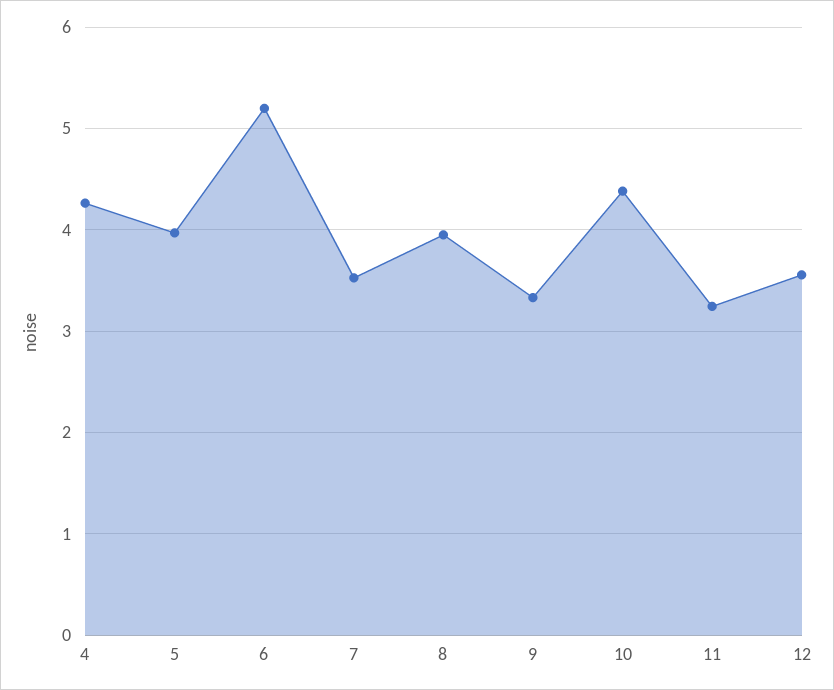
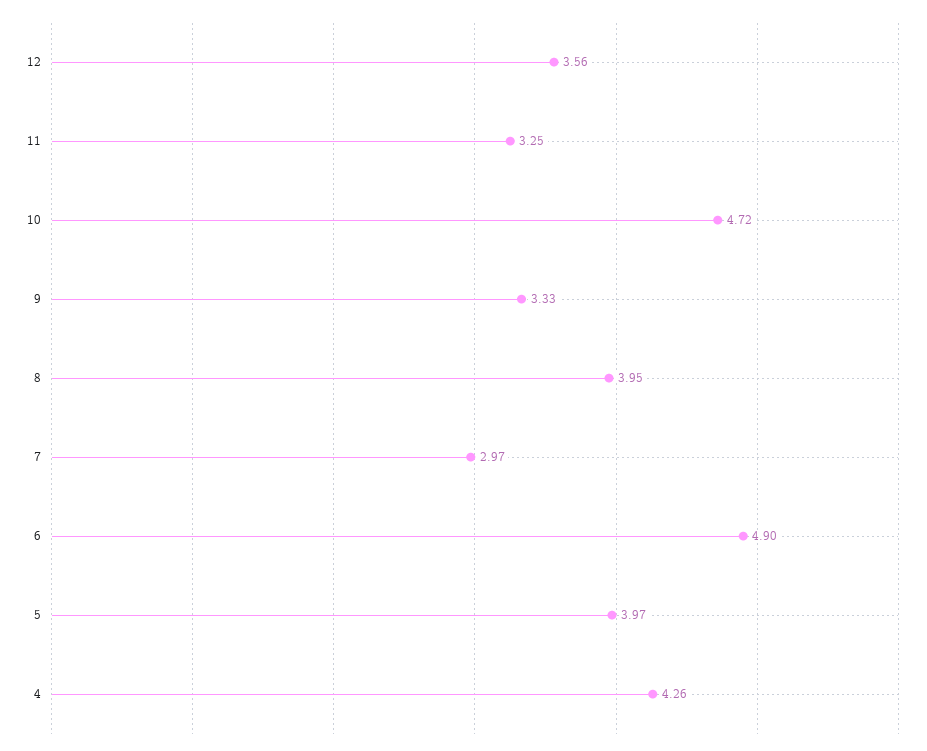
  {
    "4": 4.26,
    "5": 3.97,
-   "6": 5.2,
+   "6": 4.9,
-   "7": 3.5,
+   "7": 2.97,
    "8": 3.95,
    "9": 3.33,
-   "10": 4.4,
+   "10": 4.72,
    "11": 3.25,
    "12": 3.56
  }

